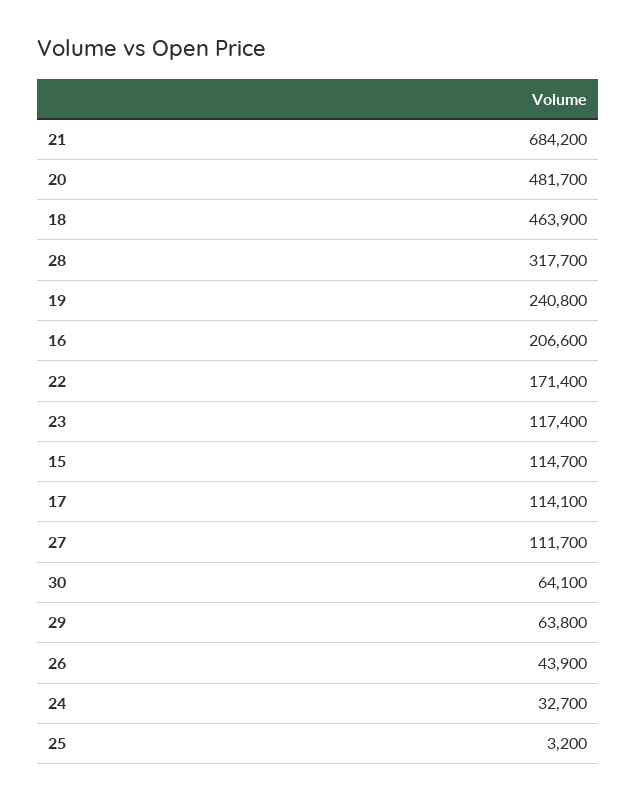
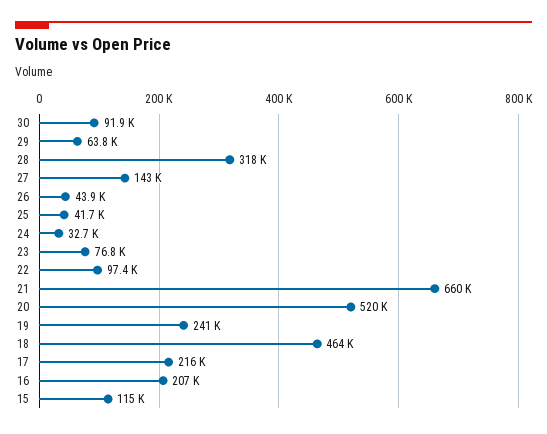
  {
-   "21": 684200,
+   "21": 660000,
-   "20": 481700,
+   "20": 520000,
    "18": 463900,
    "28": 317700,
    "19": 240800,
    "16": 206600,
-   "22": 171400,
+   "22": 97400,
-   "23": 117400,
+   "23": 76800,
    "15": 114700,
-   "17": 114100,
+   "17": 216000,
-   "27": 111700,
+   "27": 143000,
-   "30": 64100,
+   "30": 91900,
    "29": 63800,
    "26": 43900,
    "24": 32700,
-   "25": 3200
+   "25": 41700
  }

